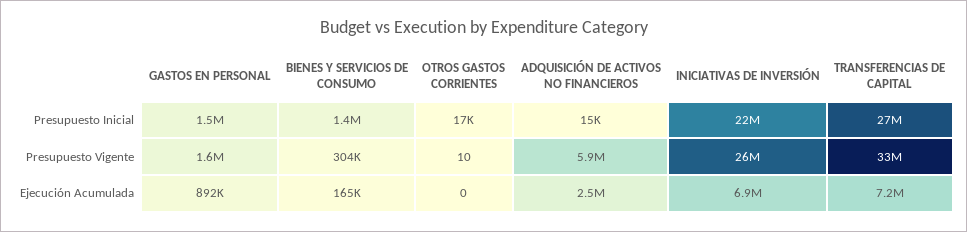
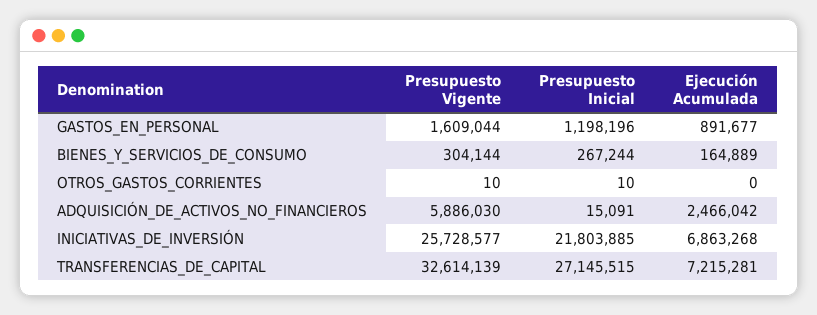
  {
    "GASTOS EN PERSONAL": {
-     "Presupuesto Inicial": 1500000,
+     "Presupuesto Inicial": 1198196,
      "Presupuesto Vigente": 1609044,
      "Ejecución Acumulada": 891677
    },
    "BIENES Y SERVICIOS DE CONSUMO": {
-     "Presupuesto Inicial": 1400000,
+     "Presupuesto Inicial": 267244,
      "Presupuesto Vigente": 304144,
      "Ejecución Acumulada": 164889
    },
    "OTROS GASTOS CORRIENTES": {
-     "Presupuesto Inicial": 17000,
+     "Presupuesto Inicial": 10,
      "Presupuesto Vigente": 10,
      "Ejecución Acumulada": 0
    },
    "ADQUISICIÓN DE ACTIVOS NO FINANCIEROS": {
      "Presupuesto Inicial": 15091,
      "Presupuesto Vigente": 5886030,
      "Ejecución Acumulada": 2466042
    },
    "INICIATIVAS DE INVERSIÓN": {
      "Presupuesto Inicial": 21803885,
      "Presupuesto Vigente": 25728577,
      "Ejecución Acumulada": 6863268
    },
    "TRANSFERENCIAS DE CAPITAL": {
      "Presupuesto Inicial": 27145515,
      "Presupuesto Vigente": 32614139,
      "Ejecución Acumulada": 7215281
    }
  }

